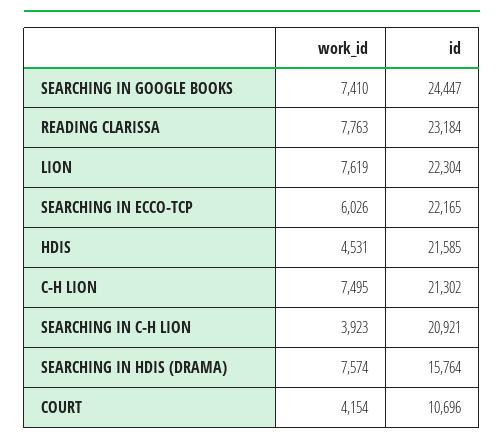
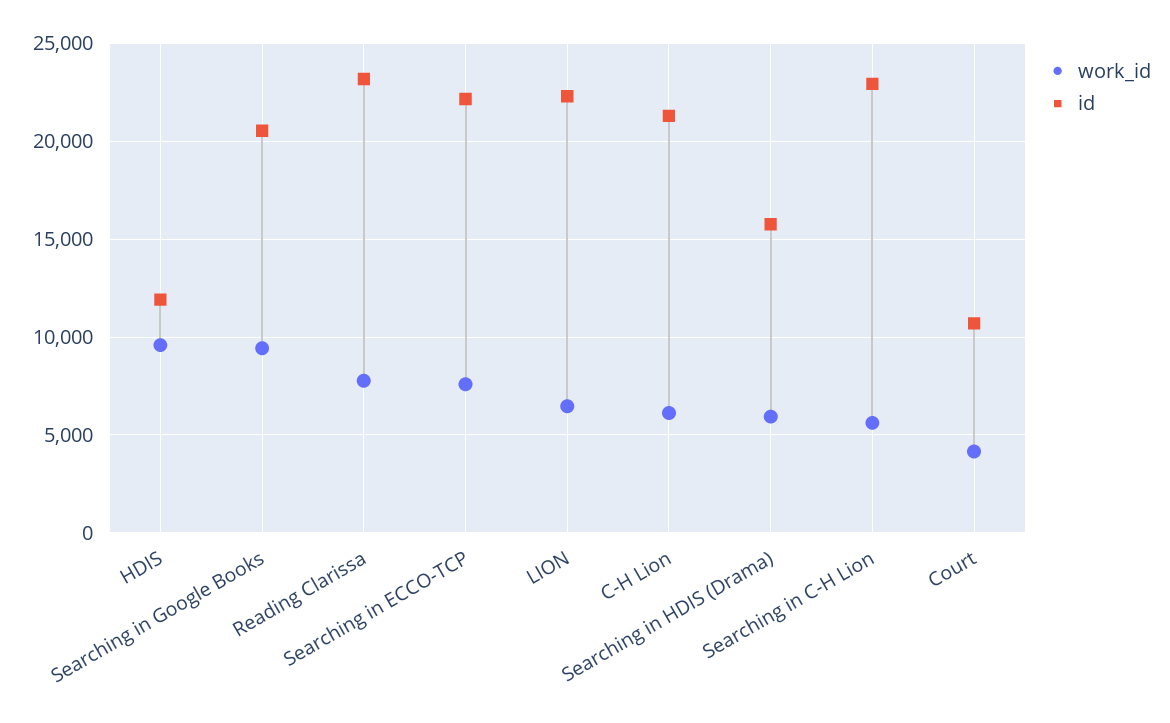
  {
    "work_id": {
-     "SEARCHING IN GOOGLE BOOKS": 7410,
+     "SEARCHING IN GOOGLE BOOKS": 9500,
      "READING CLARISSA": 7763,
-     "LION": 7619,
+     "LION": 6500,
-     "SEARCHING IN ECCO-TCP": 6026,
+     "SEARCHING IN ECCO-TCP": 7500,
-     "HDIS": 4531,
+     "HDIS": 9500,
-     "C-H LION": 7495,
+     "C-H LION": 6000,
-     "SEARCHING IN C-H LION": 3923,
+     "SEARCHING IN C-H LION": 5500,
-     "SEARCHING IN HDIS (DRAMA)": 7574,
+     "SEARCHING IN HDIS (DRAMA)": 6000,
      "COURT": 4154
    },
    "id": {
-     "SEARCHING IN GOOGLE BOOKS": 24447,
+     "SEARCHING IN GOOGLE BOOKS": 20500,
      "READING CLARISSA": 23184,
      "LION": 22304,
      "SEARCHING IN ECCO-TCP": 22165,
-     "HDIS": 21585,
+     "HDIS": 12000,
      "C-H LION": 21302,
-     "SEARCHING IN C-H LION": 20921,
+     "SEARCHING IN C-H LION": 23000,
      "SEARCHING IN HDIS (DRAMA)": 15764,
      "COURT": 10696
    }
  }

